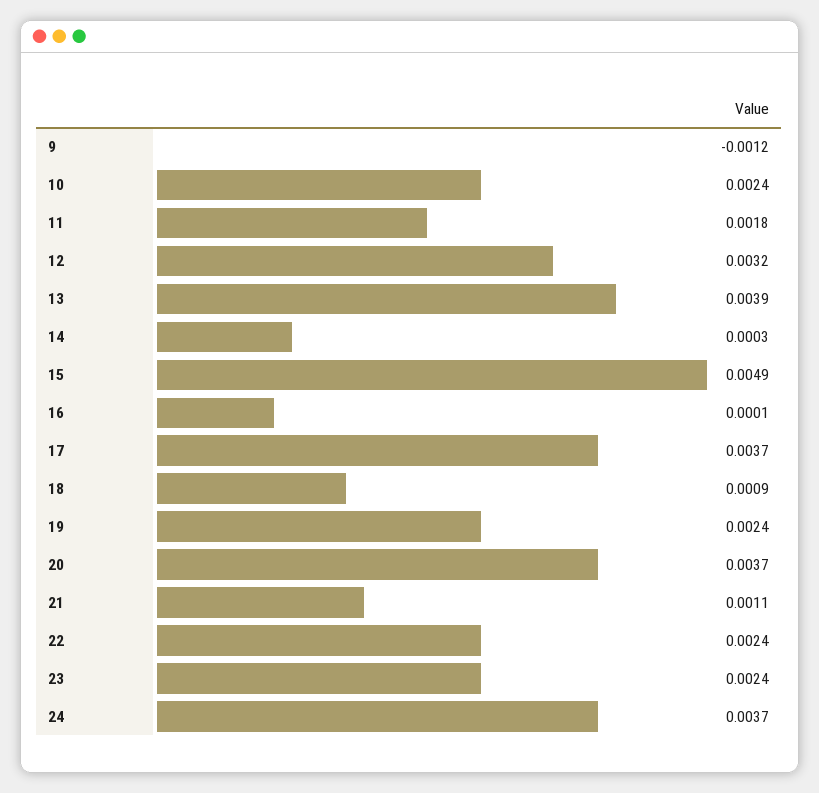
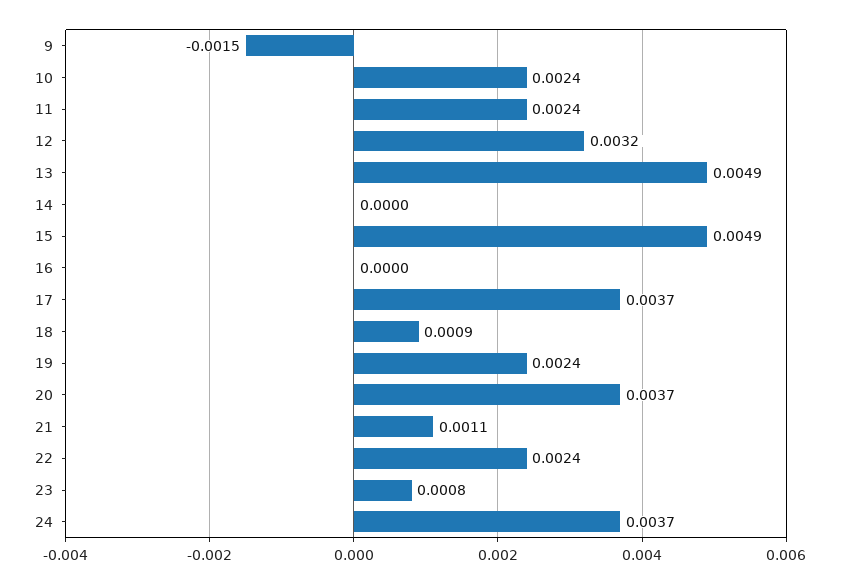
  {
-   "9": -0.0012,
+   "9": -0.0015,
    "10": 0.0024,
-   "11": 0.0018,
+   "11": 0.0024,
    "12": 0.0032,
-   "13": 0.0039,
+   "13": 0.0049,
-   "14": 0.0003,
+   "14": 0,
    "15": 0.0049,
-   "16": 0.0001,
+   "16": 0,
    "17": 0.0037,
    "18": 0.0009,
    "19": 0.0024,
    "20": 0.0037,
    "21": 0.0011,
    "22": 0.0024,
-   "23": 0.0024,
+   "23": 0.0008,
    "24": 0.0037
  }

